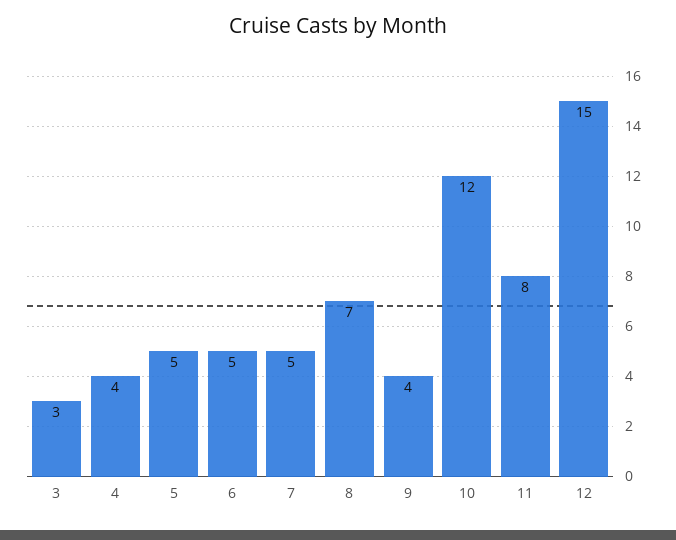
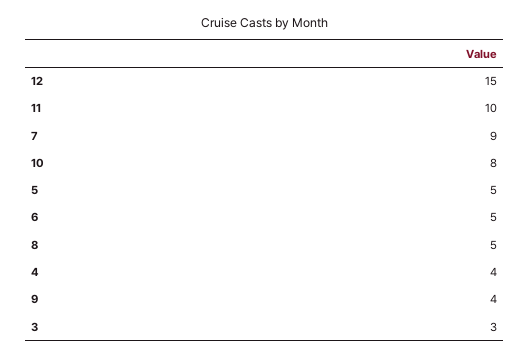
  {
    "3": 3,
    "4": 4,
    "5": 5,
    "6": 5,
-   "7": 5,
+   "7": 9,
-   "8": 7,
+   "8": 5,
    "9": 4,
-   "10": 12,
+   "10": 8,
-   "11": 8,
+   "11": 10,
    "12": 15
  }

